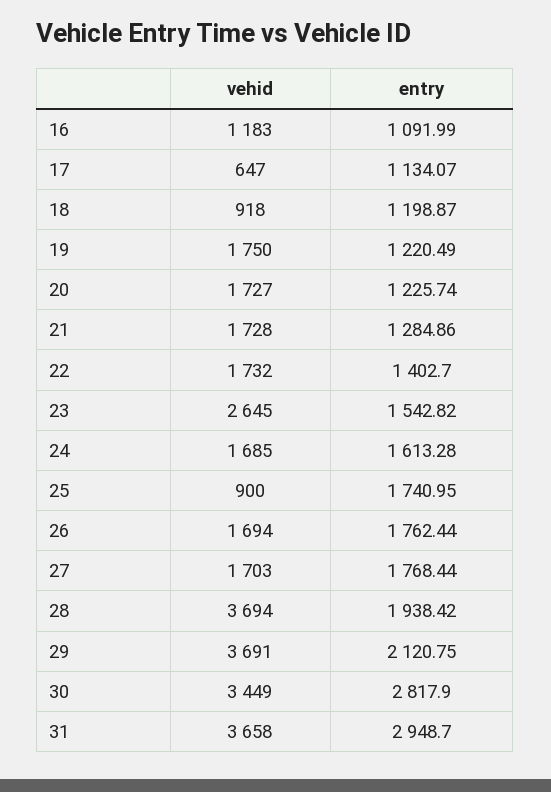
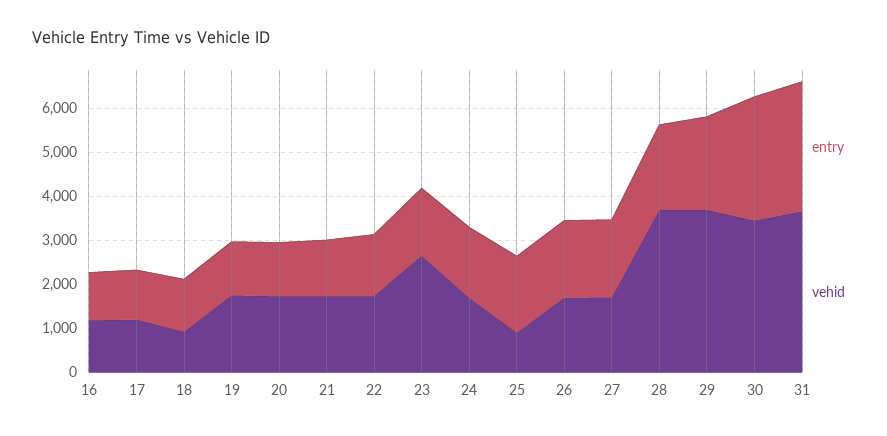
  {
    "vehid": {
      "16": 1183,
-     "17": 647,
+     "17": 1200,
      "18": 918,
      "19": 1750,
      "20": 1727,
      "21": 1728,
      "22": 1732,
      "23": 2645,
      "24": 1685,
      "25": 900,
      "26": 1694,
      "27": 1703,
      "28": 3694,
      "29": 3691,
      "30": 3449,
      "31": 3658
    },
    "entry": {
      "16": 1091.99,
      "17": 1134.07,
      "18": 1198.87,
      "19": 1220.49,
      "20": 1225.74,
      "21": 1284.86,
      "22": 1402.7,
      "23": 1542.82,
      "24": 1613.28,
      "25": 1740.95,
      "26": 1762.44,
      "27": 1768.44,
      "28": 1938.42,
      "29": 2120.75,
      "30": 2817.9,
      "31": 2948.7
    }
  }

